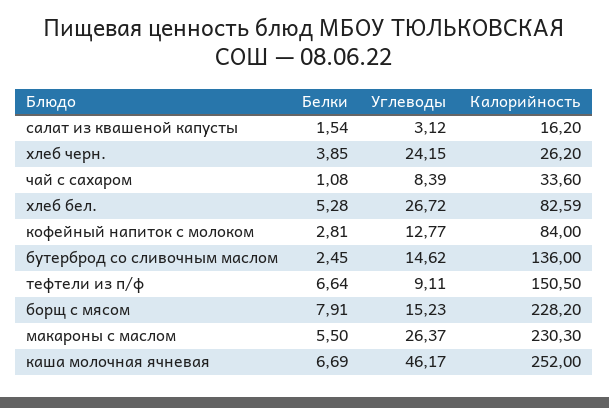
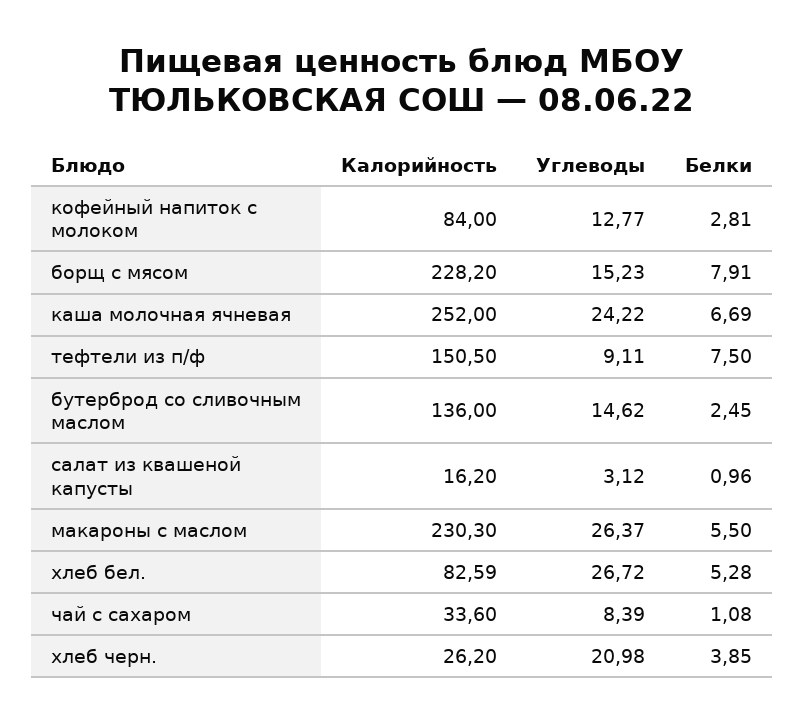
  {
    "Белки": {
-     "салат из квашеной капусты": 1.54,
+     "салат из квашеной капусты": 0.96,
      "хлеб черн.": 3.85,
      "чай с сахаром": 1.08,
      "хлеб бел.": 5.28,
      "кофейный напиток с молоком": 2.81,
      "бутерброд со сливочным маслом": 2.45,
-     "тефтели из п/ф": 6.64,
+     "тефтели из п/ф": 7.5,
      "борщ с мясом": 7.91,
      "макароны с маслом": 5.5,
      "каша молочная ячневая": 6.69
    },
    "Углеводы": {
      "салат из квашеной капусты": 3.12,
-     "хлеб черн.": 24.15,
+     "хлеб черн.": 20.98,
      "чай с сахаром": 8.39,
      "хлеб бел.": 26.72,
      "кофейный напиток с молоком": 12.77,
      "бутерброд со сливочным маслом": 14.62,
      "тефтели из п/ф": 9.11,
      "борщ с мясом": 15.23,
      "макароны с маслом": 26.37,
-     "каша молочная ячневая": 46.17
+     "каша молочная ячневая": 24.22
    },
    "Калорийность": {
      "салат из квашеной капусты": 16.2,
      "хлеб черн.": 26.2,
      "чай с сахаром": 33.6,
      "хлеб бел.": 82.59,
      "кофейный напиток с молоком": 84,
      "бутерброд со сливочным маслом": 136,
      "тефтели из п/ф": 150.5,
      "борщ с мясом": 228.2,
      "макароны с маслом": 230.3,
      "каша молочная ячневая": 252
    }
  }

